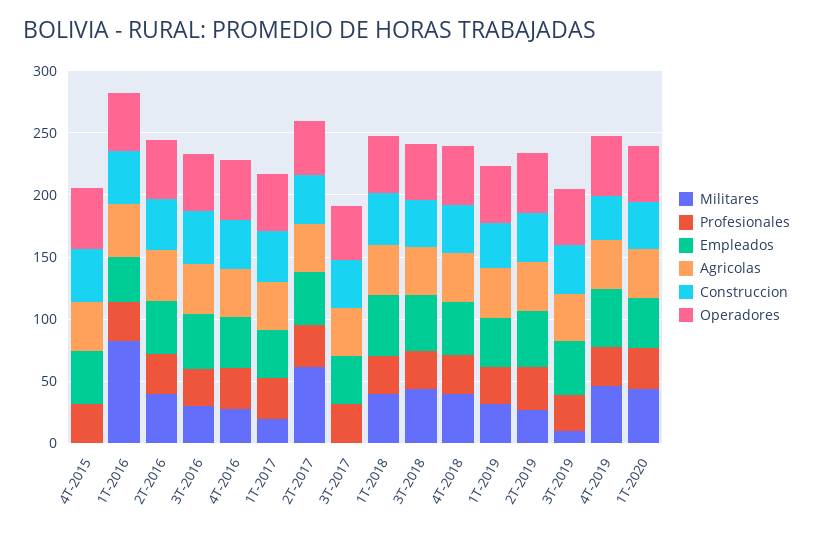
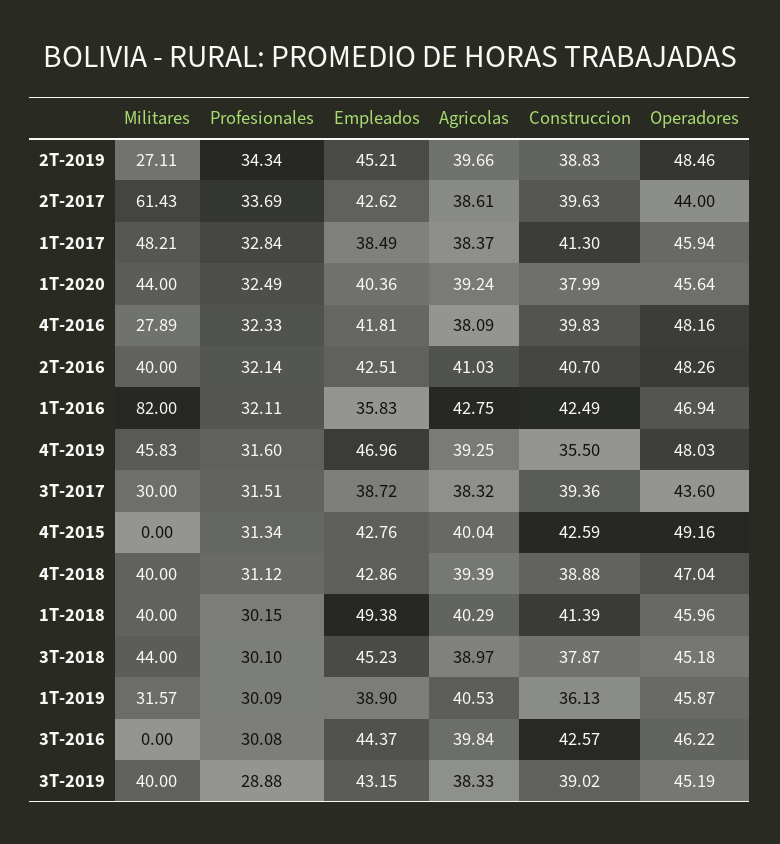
  {
    "Militares": {
      "4T-2015": 0,
      "1T-2016": 82,
      "2T-2016": 40,
-     "3T-2016": 30,
+     "3T-2016": 0,
      "4T-2016": 27.89,
-     "1T-2017": 20,
+     "1T-2017": 48.21,
      "2T-2017": 61.43,
-     "3T-2017": 0,
+     "3T-2017": 30,
      "1T-2018": 40,
      "3T-2018": 44,
      "4T-2018": 40,
      "1T-2019": 31.57,
      "2T-2019": 27.11,
-     "3T-2019": 10,
+     "3T-2019": 40,
      "4T-2019": 45.83,
      "1T-2020": 44
    },
    "Profesionales": {
      "4T-2015": 31.34,
      "1T-2016": 32.11,
      "2T-2016": 32.14,
      "3T-2016": 30.08,
      "4T-2016": 32.33,
      "1T-2017": 32.84,
      "2T-2017": 33.69,
      "3T-2017": 31.51,
      "1T-2018": 30.15,
      "3T-2018": 30.1,
      "4T-2018": 31.12,
      "1T-2019": 30.09,
      "2T-2019": 34.34,
      "3T-2019": 28.88,
      "4T-2019": 31.6,
      "1T-2020": 32.49
    },
    "Empleados": {
      "4T-2015": 42.76,
      "1T-2016": 35.83,
      "2T-2016": 42.51,
      "3T-2016": 44.37,
      "4T-2016": 41.81,
      "1T-2017": 38.49,
      "2T-2017": 42.62,
      "3T-2017": 38.72,
      "1T-2018": 49.38,
      "3T-2018": 45.23,
      "4T-2018": 42.86,
      "1T-2019": 38.9,
      "2T-2019": 45.21,
      "3T-2019": 43.15,
      "4T-2019": 46.96,
      "1T-2020": 40.36
    },
    "Agricolas": {
      "4T-2015": 40.04,
      "1T-2016": 42.75,
      "2T-2016": 41.03,
      "3T-2016": 39.84,
      "4T-2016": 38.09,
      "1T-2017": 38.37,
      "2T-2017": 38.61,
      "3T-2017": 38.32,
      "1T-2018": 40.29,
      "3T-2018": 38.97,
      "4T-2018": 39.39,
      "1T-2019": 40.53,
      "2T-2019": 39.66,
      "3T-2019": 38.33,
      "4T-2019": 39.25,
      "1T-2020": 39.24
    },
    "Construccion": {
      "4T-2015": 42.59,
      "1T-2016": 42.49,
      "2T-2016": 40.7,
      "3T-2016": 42.57,
      "4T-2016": 39.83,
      "1T-2017": 41.3,
      "2T-2017": 39.63,
      "3T-2017": 39.36,
      "1T-2018": 41.39,
      "3T-2018": 37.87,
      "4T-2018": 38.88,
      "1T-2019": 36.13,
      "2T-2019": 38.83,
      "3T-2019": 39.02,
      "4T-2019": 35.5,
      "1T-2020": 37.99
    },
    "Operadores": {
      "4T-2015": 49.16,
      "1T-2016": 46.94,
      "2T-2016": 48.26,
      "3T-2016": 46.22,
      "4T-2016": 48.16,
      "1T-2017": 45.94,
      "2T-2017": 44,
      "3T-2017": 43.6,
      "1T-2018": 45.96,
      "3T-2018": 45.18,
      "4T-2018": 47.04,
      "1T-2019": 45.87,
      "2T-2019": 48.46,
      "3T-2019": 45.19,
      "4T-2019": 48.03,
      "1T-2020": 45.64
    }
  }

